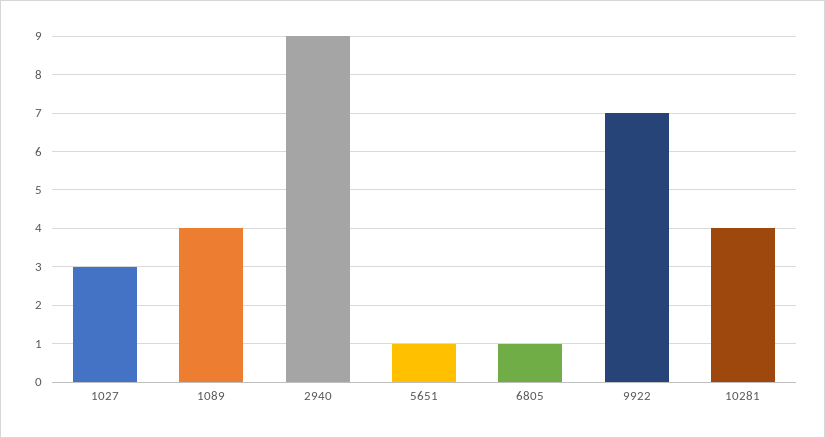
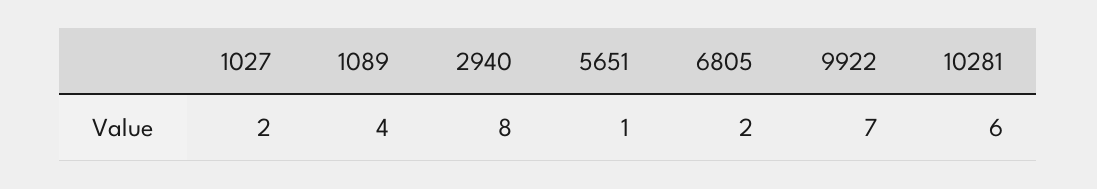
  {
-   "1027": 3,
+   "1027": 2,
    "1089": 4,
-   "2940": 9,
+   "2940": 8,
    "5651": 1,
-   "6805": 1,
+   "6805": 2,
    "9922": 7,
-   "10281": 4
+   "10281": 6
  }

